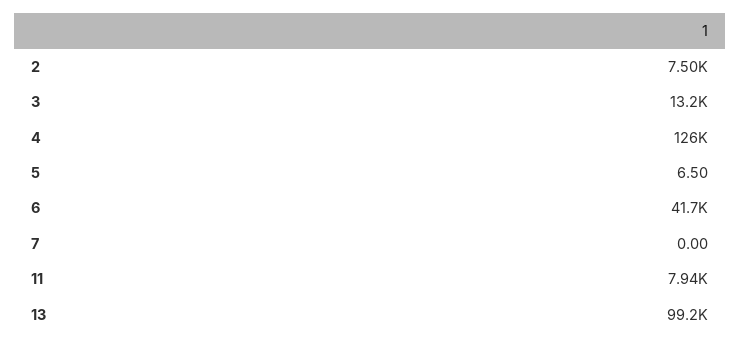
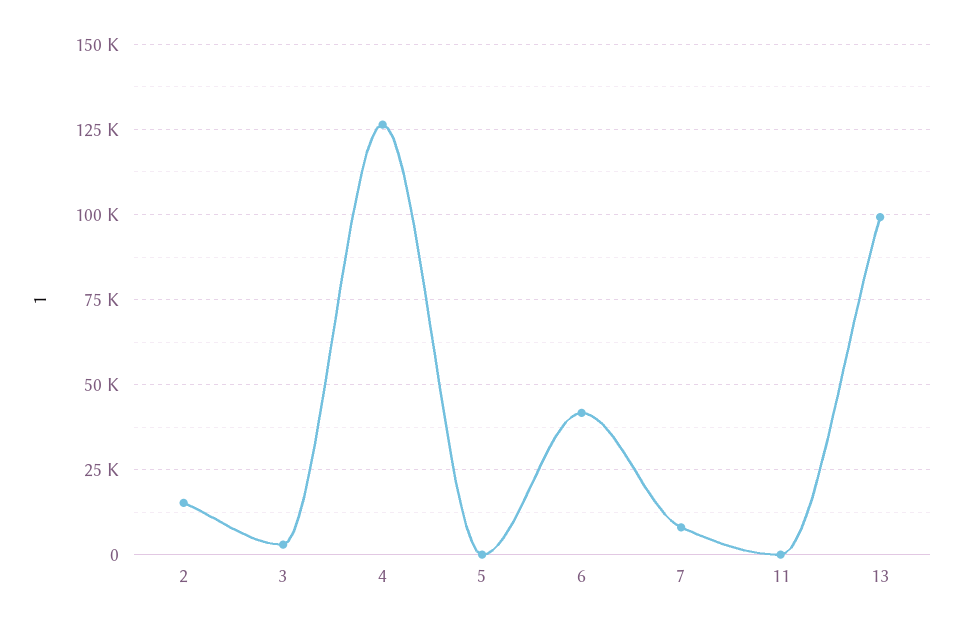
  {
-   "2": 7500,
+   "2": 15000,
-   "3": 13200,
+   "3": 2500,
    "4": 126000,
    "5": 6.5,
    "6": 41700,
-   "7": 0,
+   "7": 7500,
-   "11": 7940,
+   "11": 0,
    "13": 99200
  }

